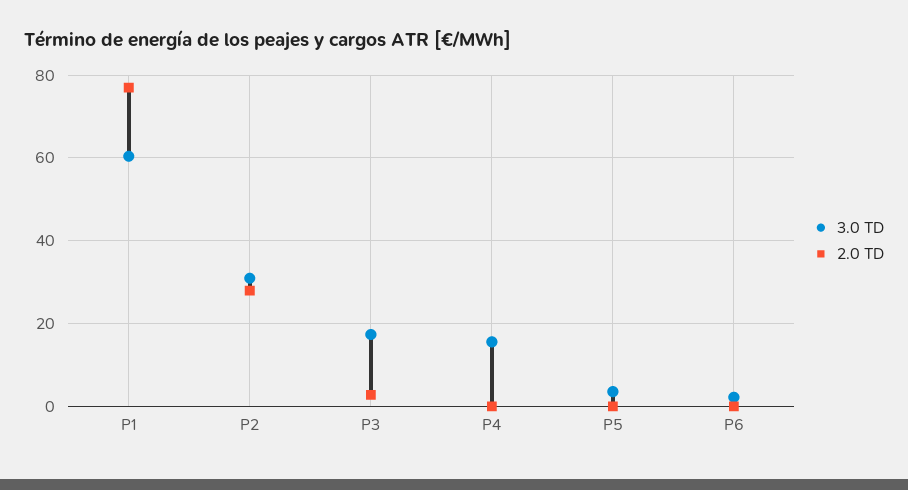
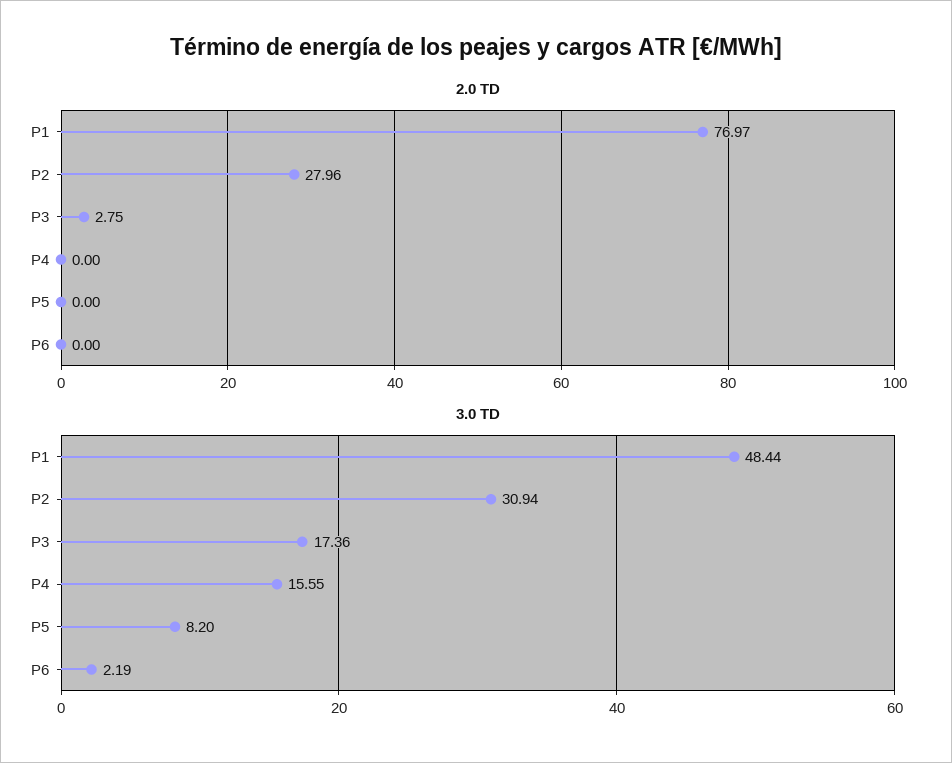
  {
    "3.0 TD": {
-     "P1": 60,
+     "P1": 48.44,
      "P2": 30.94,
      "P3": 17.36,
      "P4": 15.55,
-     "P5": 4,
+     "P5": 8.2,
      "P6": 2.19
    },
    "2.0 TD": {
      "P1": 76.97,
      "P2": 27.96,
      "P3": 2.75,
      "P4": 0,
      "P5": 0,
      "P6": 0
    }
  }

